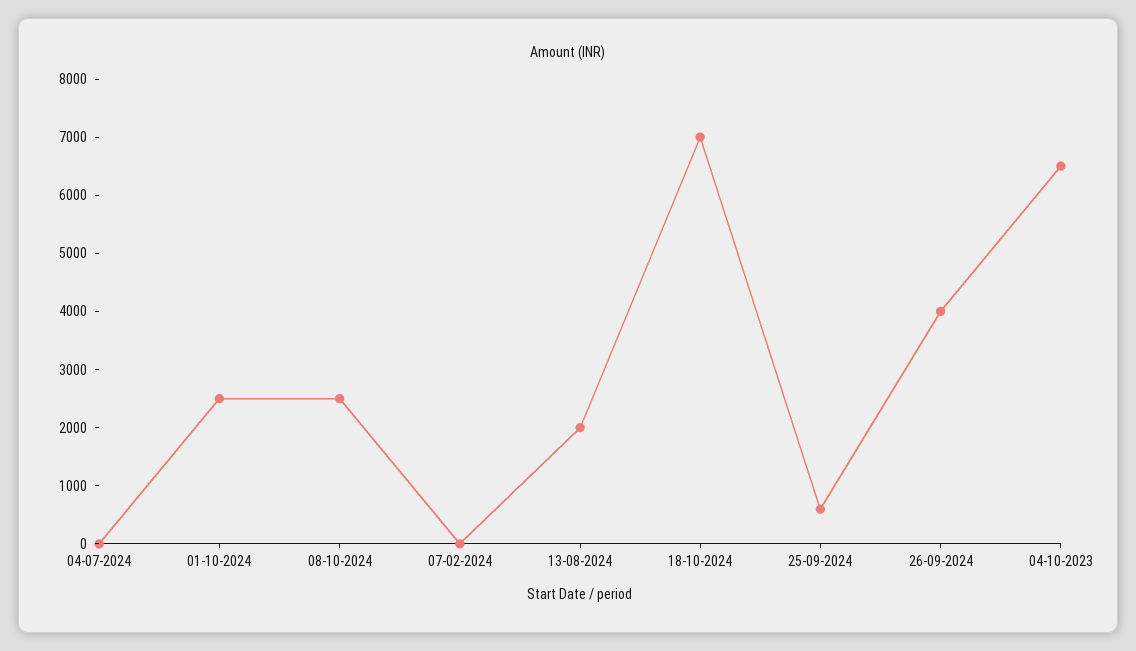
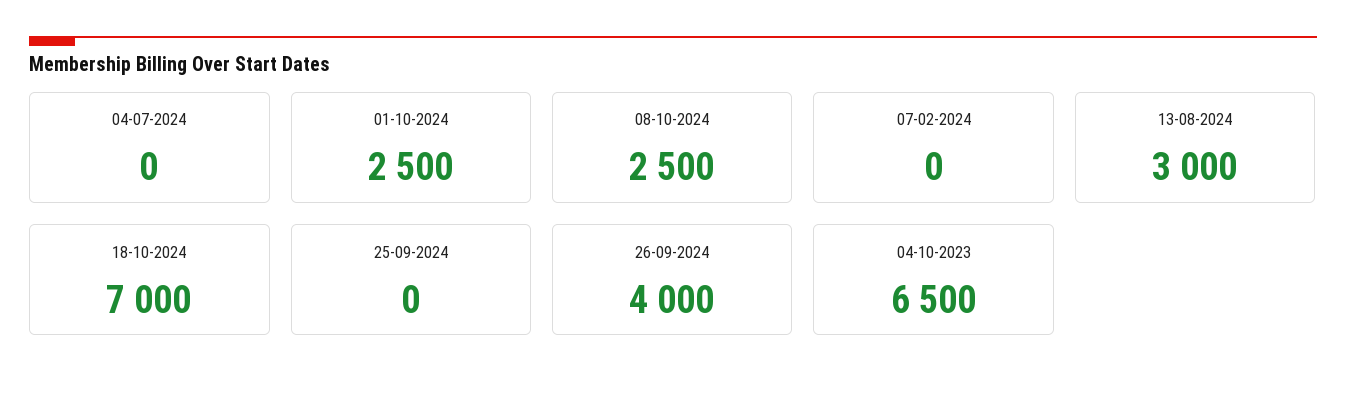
  {
    "04-07-2024": 0,
    "01-10-2024": 2500,
    "08-10-2024": 2500,
    "07-02-2024": 0,
-   "13-08-2024": 2000,
+   "13-08-2024": 3000,
    "18-10-2024": 7000,
-   "25-09-2024": 600,
+   "25-09-2024": 0,
    "26-09-2024": 4000,
    "04-10-2023": 6500
  }

